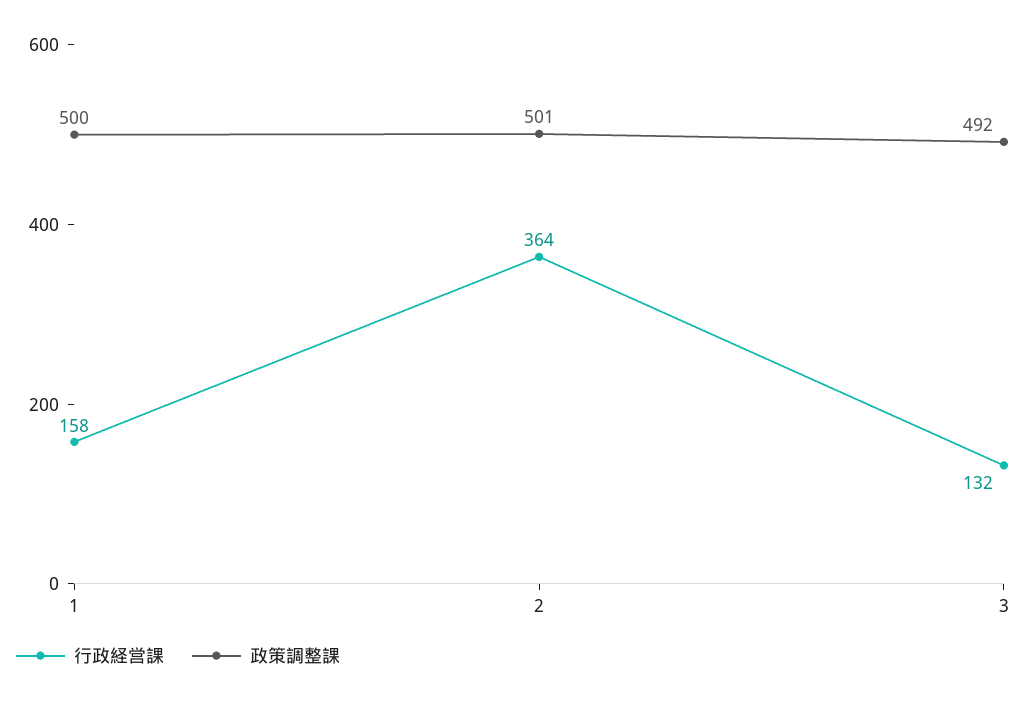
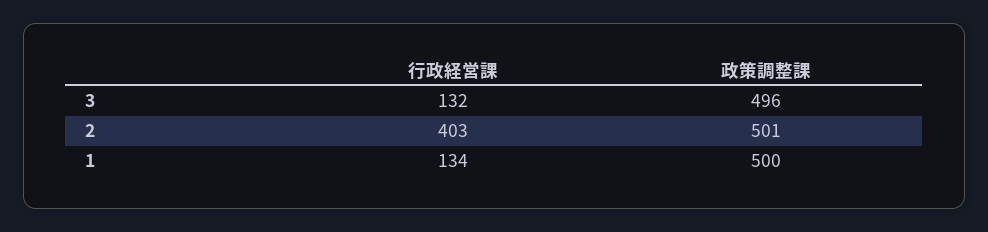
  {
    "行政経営課": {
-     "1": 158,
+     "1": 134,
-     "2": 364,
+     "2": 403,
      "3": 132
    },
    "政策調整課": {
      "1": 500,
      "2": 501,
-     "3": 492
+     "3": 496
    }
  }

